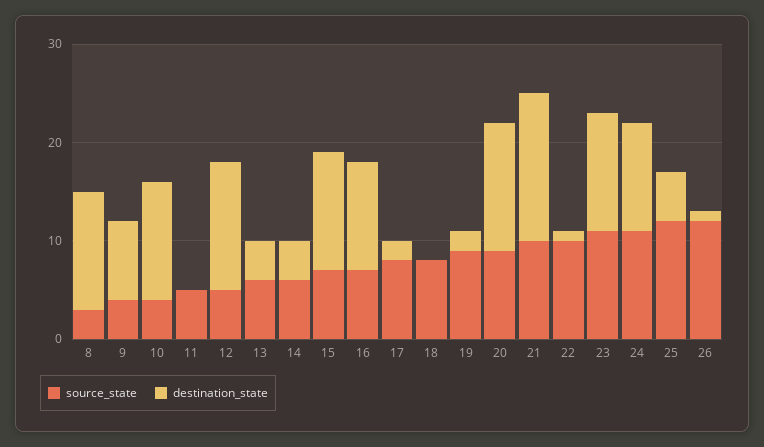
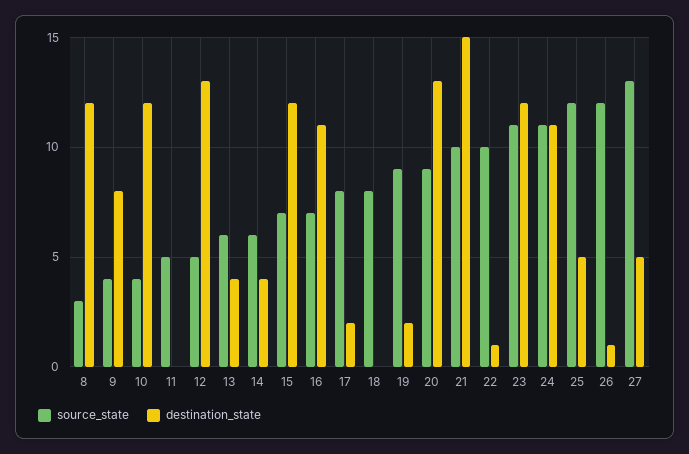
  {
    "source_state": {
      "8": 3,
      "9": 4,
      "10": 4,
      "11": 5,
      "12": 5,
      "13": 6,
      "14": 6,
      "15": 7,
      "16": 7,
      "17": 8,
      "18": 8,
      "19": 9,
      "20": 9,
      "21": 10,
      "22": 10,
      "23": 11,
      "24": 11,
      "25": 12,
-     "26": 12
+     "26": 12,
+     "27": 13
    },
    "destination_state": {
      "8": 12,
      "9": 8,
      "10": 12,
      "11": 0,
      "12": 13,
      "13": 4,
      "14": 4,
      "15": 12,
      "16": 11,
      "17": 2,
      "18": 0,
      "19": 2,
      "20": 13,
      "21": 15,
      "22": 1,
      "23": 12,
      "24": 11,
      "25": 5,
-     "26": 1
+     "26": 1,
+     "27": 5
    }
  }

